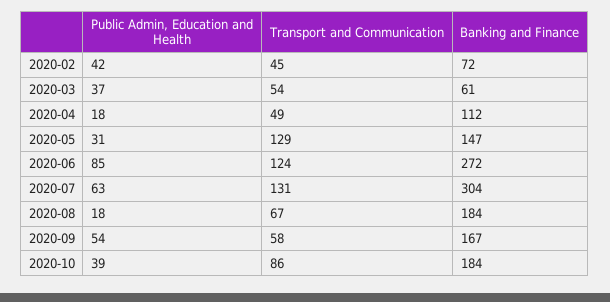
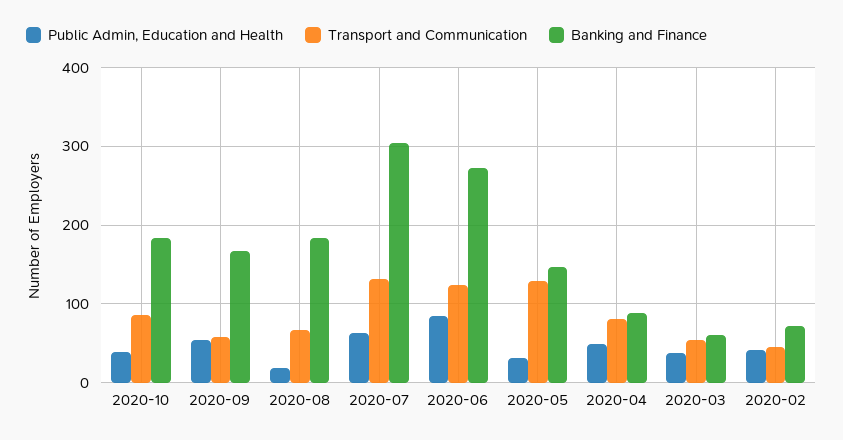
  {
    "Public Admin, Education and Health": {
      "2020-02": 42,
      "2020-03": 37,
-     "2020-04": 18,
+     "2020-04": 50,
      "2020-05": 31,
      "2020-06": 85,
      "2020-07": 63,
      "2020-08": 18,
      "2020-09": 54,
      "2020-10": 39
    },
    "Transport and Communication": {
      "2020-02": 45,
      "2020-03": 54,
-     "2020-04": 49,
+     "2020-04": 80,
      "2020-05": 129,
      "2020-06": 124,
      "2020-07": 131,
      "2020-08": 67,
      "2020-09": 58,
      "2020-10": 86
    },
    "Banking and Finance": {
      "2020-02": 72,
      "2020-03": 61,
-     "2020-04": 112,
+     "2020-04": 90,
      "2020-05": 147,
      "2020-06": 272,
      "2020-07": 304,
      "2020-08": 184,
      "2020-09": 167,
      "2020-10": 184
    }
  }

